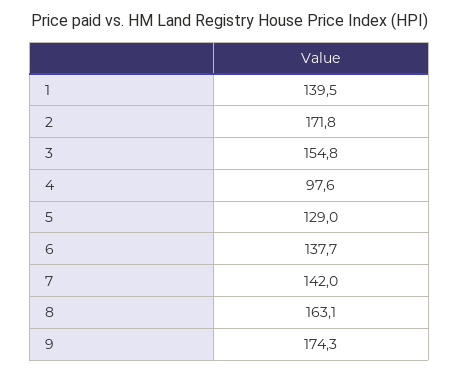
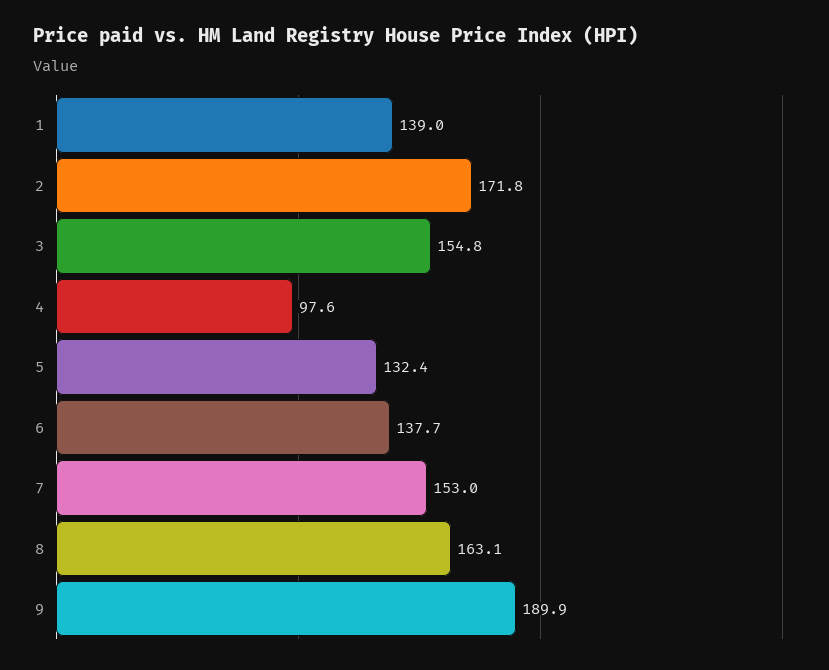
  {
-   "1": 139.5,
+   "1": 139,
    "2": 171.8,
    "3": 154.8,
    "4": 97.6,
-   "5": 129,
+   "5": 132.4,
    "6": 137.7,
-   "7": 142,
+   "7": 153,
    "8": 163.1,
-   "9": 174.3
+   "9": 189.9
  }

